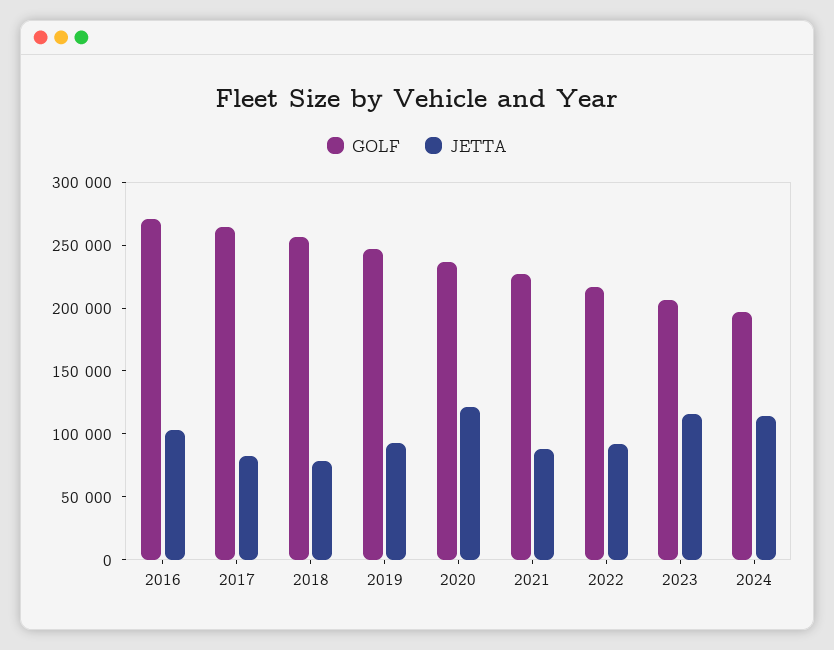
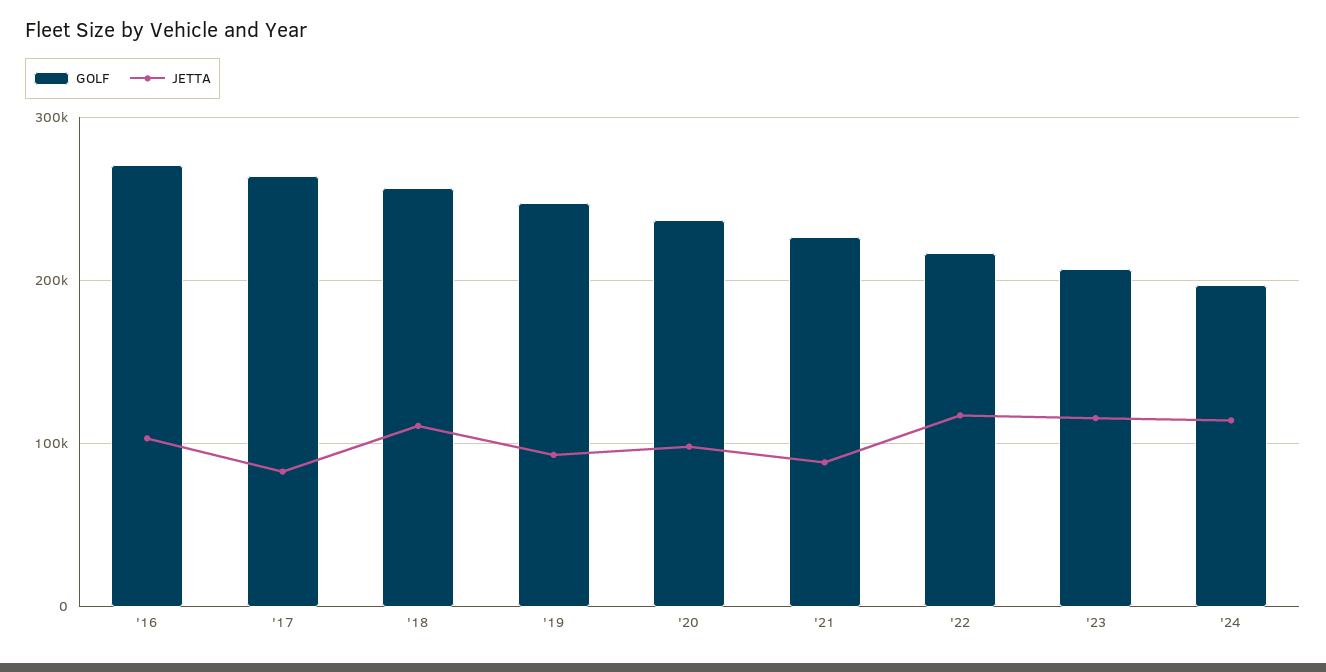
  {
    "GOLF": {
      "2016": 270000,
      "2017": 260000,
      "2018": 260000,
      "2019": 250000,
      "2020": 240000,
      "2021": 230000,
      "2022": 220000,
      "2023": 210000,
      "2024": 200000
    },
    "JETTA": {
      "2016": 100000,
      "2017": 80000,
-     "2018": 80000,
+     "2018": 110000,
      "2019": 90000,
-     "2020": 120000,
+     "2020": 100000,
      "2021": 90000,
-     "2022": 90000,
+     "2022": 120000,
      "2023": 120000,
      "2024": 110000
    }
  }

